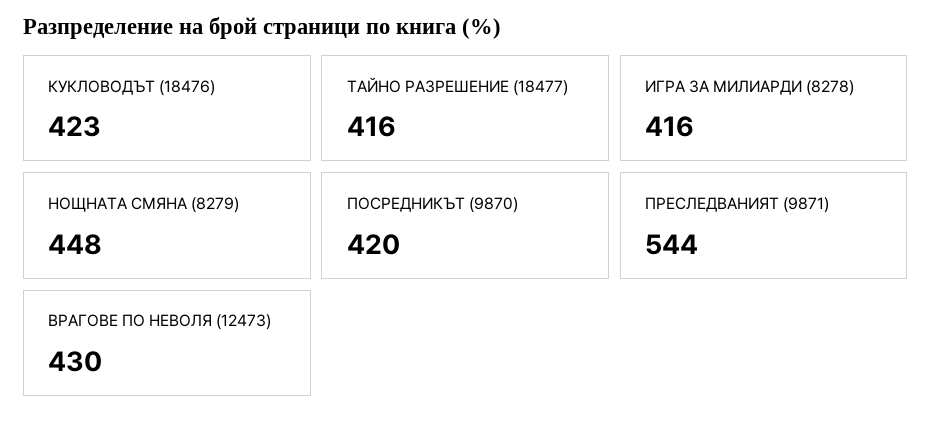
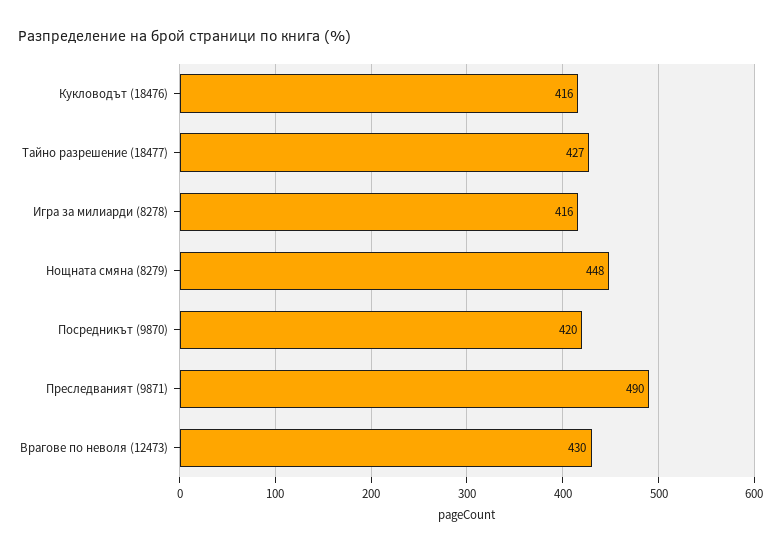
  {
-   "КУКЛОВОДЪТ (18476)": 423,
+   "КУКЛОВОДЪТ (18476)": 416,
-   "ТАЙНО РАЗРЕШЕНИЕ (18477)": 416,
+   "ТАЙНО РАЗРЕШЕНИЕ (18477)": 427,
    "ИГРА ЗА МИЛИАРДИ (8278)": 416,
    "НОЩНАТА СМЯНА (8279)": 448,
    "ПОСРЕДНИКЪТ (9870)": 420,
-   "ПРЕСЛЕДВАНИЯТ (9871)": 544,
+   "ПРЕСЛЕДВАНИЯТ (9871)": 490,
    "ВРАГОВЕ ПО НЕВОЛЯ (12473)": 430
  }

